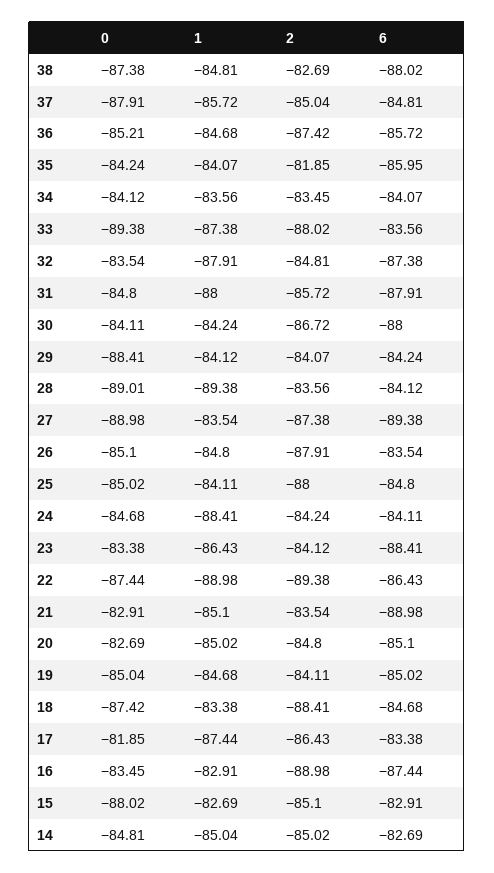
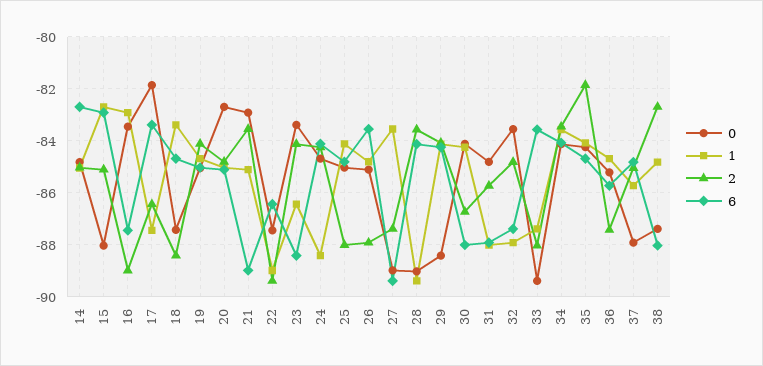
  {
    "0": {
      "38": -87.38,
      "37": -87.91,
      "36": -85.21,
      "35": -84.24,
      "34": -84.12,
      "33": -89.38,
      "32": -83.54,
      "31": -84.8,
      "30": -84.11,
      "29": -88.41,
      "28": -89.01,
      "27": -88.98,
      "26": -85.1,
      "25": -85.02,
      "24": -84.68,
      "23": -83.38,
      "22": -87.44,
      "21": -82.91,
      "20": -82.69,
      "19": -85.04,
      "18": -87.42,
      "17": -81.85,
      "16": -83.45,
      "15": -88.02,
      "14": -84.81
    },
    "1": {
      "38": -84.81,
      "37": -85.72,
      "36": -84.68,
      "35": -84.07,
      "34": -83.56,
      "33": -87.38,
      "32": -87.91,
      "31": -88,
      "30": -84.24,
      "29": -84.12,
      "28": -89.38,
      "27": -83.54,
      "26": -84.8,
      "25": -84.11,
      "24": -88.41,
      "23": -86.43,
      "22": -88.98,
      "21": -85.1,
      "20": -85.02,
      "19": -84.68,
      "18": -83.38,
      "17": -87.44,
      "16": -82.91,
      "15": -82.69,
      "14": -85.04
    },
    "2": {
      "38": -82.69,
      "37": -85.04,
      "36": -87.42,
      "35": -81.85,
      "34": -83.45,
      "33": -88.02,
      "32": -84.81,
      "31": -85.72,
      "30": -86.72,
      "29": -84.07,
      "28": -83.56,
      "27": -87.38,
      "26": -87.91,
      "25": -88,
      "24": -84.24,
      "23": -84.12,
      "22": -89.38,
      "21": -83.54,
      "20": -84.8,
      "19": -84.11,
      "18": -88.41,
      "17": -86.43,
      "16": -88.98,
      "15": -85.1,
      "14": -85.02
    },
    "6": {
      "38": -88.02,
      "37": -84.81,
      "36": -85.72,
-     "35": -85.95,
+     "35": -84.75,
      "34": -84.07,
      "33": -83.56,
      "32": -87.38,
      "31": -87.91,
      "30": -88,
      "29": -84.24,
      "28": -84.12,
      "27": -89.38,
      "26": -83.54,
      "25": -84.8,
      "24": -84.11,
      "23": -88.41,
      "22": -86.43,
      "21": -88.98,
      "20": -85.1,
      "19": -85.02,
      "18": -84.68,
      "17": -83.38,
      "16": -87.44,
      "15": -82.91,
      "14": -82.69
    }
  }

